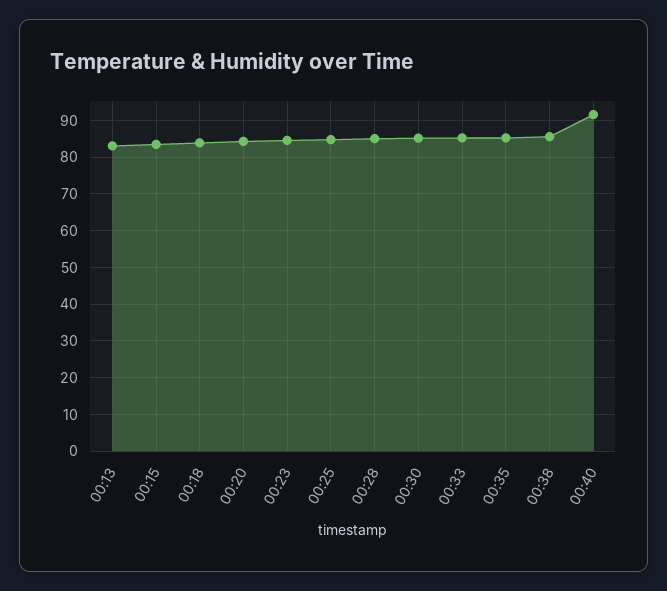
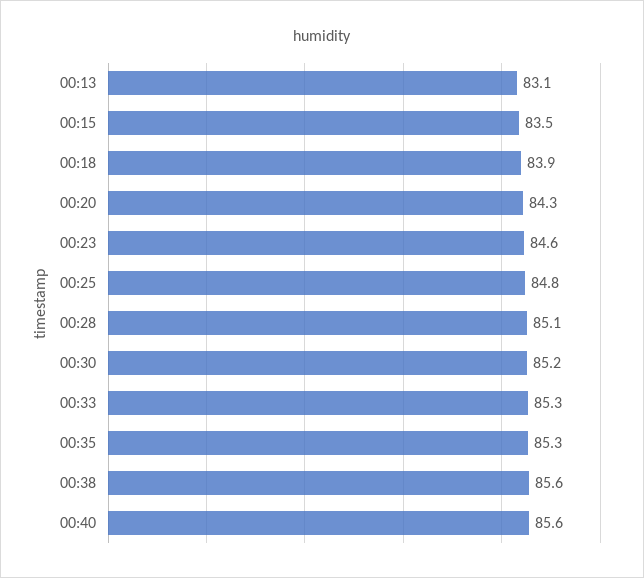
  {
    "00:13": 83.1,
    "00:15": 83.5,
    "00:18": 83.9,
    "00:20": 84.3,
    "00:23": 84.6,
    "00:25": 84.8,
    "00:28": 85.1,
    "00:30": 85.2,
    "00:33": 85.3,
    "00:35": 85.3,
    "00:38": 85.6,
-   "00:40": 92
+   "00:40": 85.6
  }

